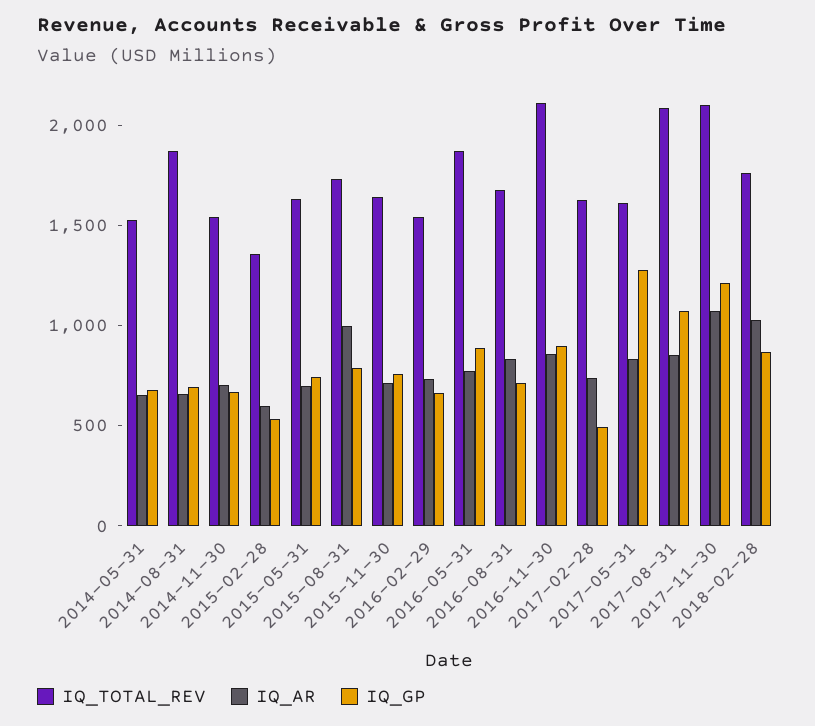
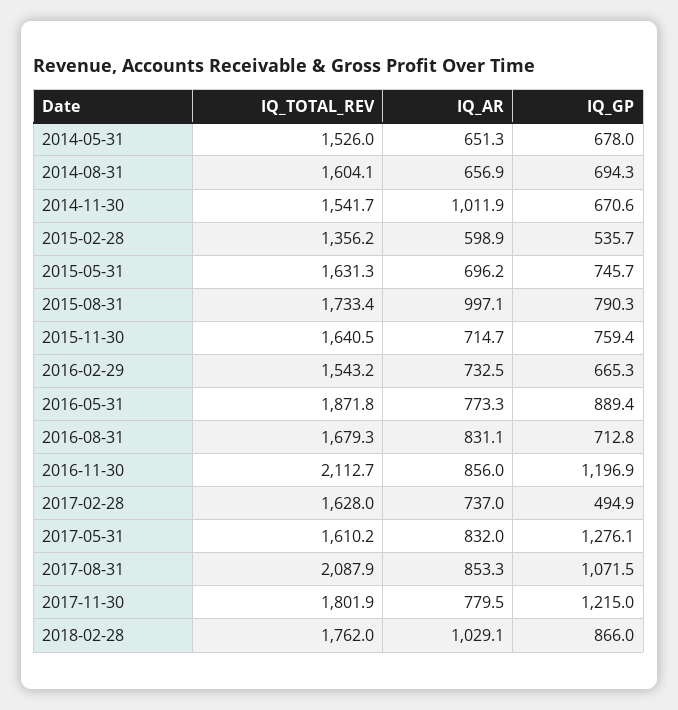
  {
    "IQ_TOTAL_REV": {
      "2014-05-31": 1526,
-     "2014-08-31": 1900,
+     "2014-08-31": 1604.1,
      "2014-11-30": 1541.7,
      "2015-02-28": 1356.2,
      "2015-05-31": 1631.3,
      "2015-08-31": 1733.4,
      "2015-11-30": 1640.5,
      "2016-02-29": 1543.2,
      "2016-05-31": 1871.8,
      "2016-08-31": 1679.3,
      "2016-11-30": 2112.7,
      "2017-02-28": 1628,
      "2017-05-31": 1610.2,
      "2017-08-31": 2087.9,
-     "2017-11-30": 2100,
+     "2017-11-30": 1801.9,
      "2018-02-28": 1762
    },
    "IQ_AR": {
      "2014-05-31": 651.3,
      "2014-08-31": 656.9,
-     "2014-11-30": 700,
+     "2014-11-30": 1011.9,
      "2015-02-28": 598.9,
      "2015-05-31": 696.2,
      "2015-08-31": 997.1,
      "2015-11-30": 714.7,
      "2016-02-29": 732.5,
      "2016-05-31": 773.3,
      "2016-08-31": 831.1,
      "2016-11-30": 856,
      "2017-02-28": 737,
      "2017-05-31": 832,
      "2017-08-31": 853.3,
-     "2017-11-30": 1100,
+     "2017-11-30": 779.5,
      "2018-02-28": 1029.1
    },
    "IQ_GP": {
      "2014-05-31": 678,
      "2014-08-31": 694.3,
      "2014-11-30": 670.6,
      "2015-02-28": 535.7,
      "2015-05-31": 745.7,
      "2015-08-31": 790.3,
      "2015-11-30": 759.4,
      "2016-02-29": 665.3,
      "2016-05-31": 889.4,
      "2016-08-31": 712.8,
-     "2016-11-30": 900,
+     "2016-11-30": 1196.9,
      "2017-02-28": 494.9,
      "2017-05-31": 1276.1,
      "2017-08-31": 1071.5,
      "2017-11-30": 1215,
      "2018-02-28": 866
    }
  }

